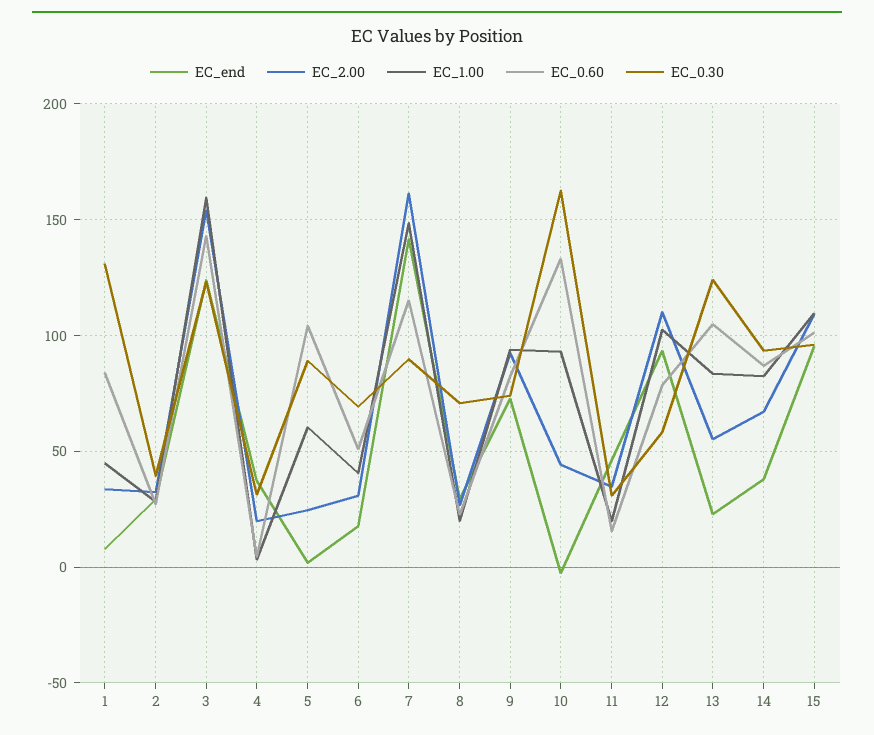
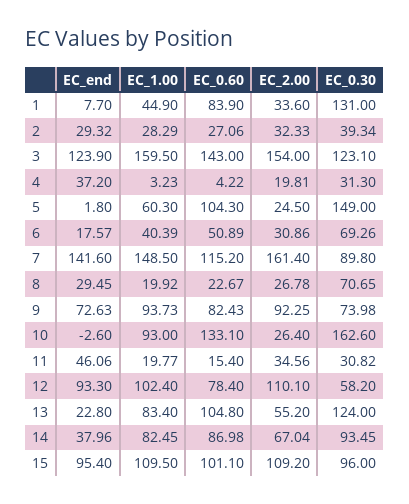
  {
    "EC_end": {
      "1": 7.7,
      "2": 29.32,
      "3": 123.9,
      "4": 37.2,
      "5": 1.8,
      "6": 17.57,
      "7": 141.6,
      "8": 29.45,
      "9": 72.63,
      "10": -2.6,
      "11": 46.06,
      "12": 93.3,
      "13": 22.8,
      "14": 37.96,
      "15": 95.4
    },
    "EC_2.00": {
      "1": 33.6,
      "2": 32.33,
      "3": 154,
      "4": 19.81,
      "5": 24.5,
      "6": 30.86,
      "7": 161.4,
      "8": 26.78,
      "9": 92.25,
-     "10": 45,
+     "10": 26.4,
      "11": 34.56,
      "12": 110.1,
      "13": 55.2,
      "14": 67.04,
      "15": 109.2
    },
    "EC_1.00": {
      "1": 44.9,
      "2": 28.29,
      "3": 159.5,
      "4": 3.23,
      "5": 60.3,
      "6": 40.39,
      "7": 148.5,
      "8": 19.92,
      "9": 93.73,
      "10": 93,
      "11": 19.77,
      "12": 102.4,
      "13": 83.4,
      "14": 82.45,
      "15": 109.5
    },
    "EC_0.60": {
      "1": 83.9,
      "2": 27.06,
      "3": 143,
      "4": 4.22,
      "5": 104.3,
      "6": 50.89,
      "7": 115.2,
      "8": 22.67,
      "9": 82.43,
      "10": 133.1,
      "11": 15.4,
      "12": 78.4,
      "13": 104.8,
      "14": 86.98,
      "15": 101.1
    },
    "EC_0.30": {
      "1": 131,
      "2": 39.34,
      "3": 123.1,
      "4": 31.3,
-     "5": 90,
+     "5": 149,
      "6": 69.26,
      "7": 89.8,
      "8": 70.65,
      "9": 73.98,
      "10": 162.6,
      "11": 30.82,
      "12": 58.2,
      "13": 124,
      "14": 93.45,
      "15": 96
    }
  }

